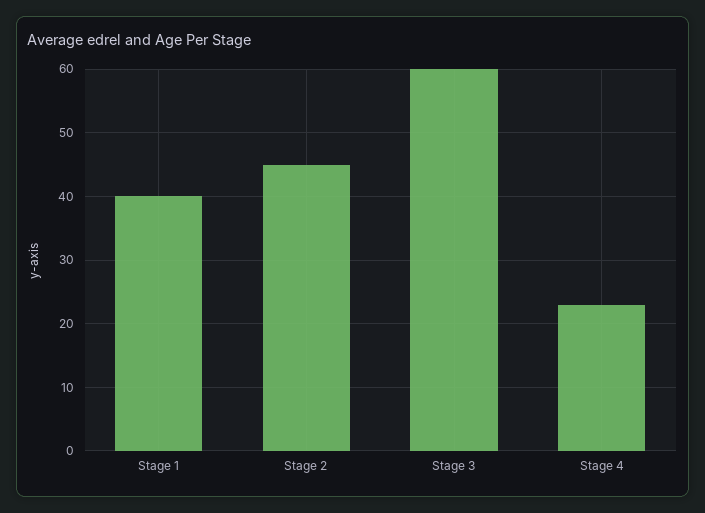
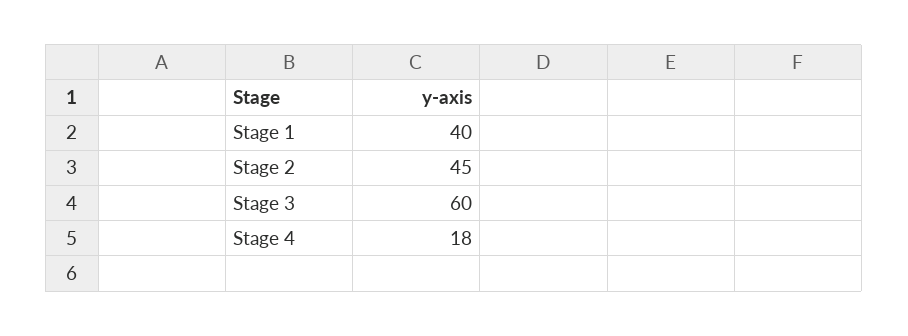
  {
    "Stage 1": 40,
    "Stage 2": 45,
    "Stage 3": 60,
-   "Stage 4": 23
+   "Stage 4": 18
  }

